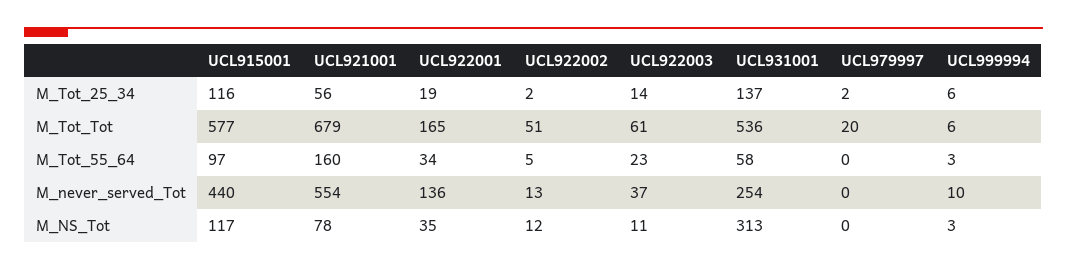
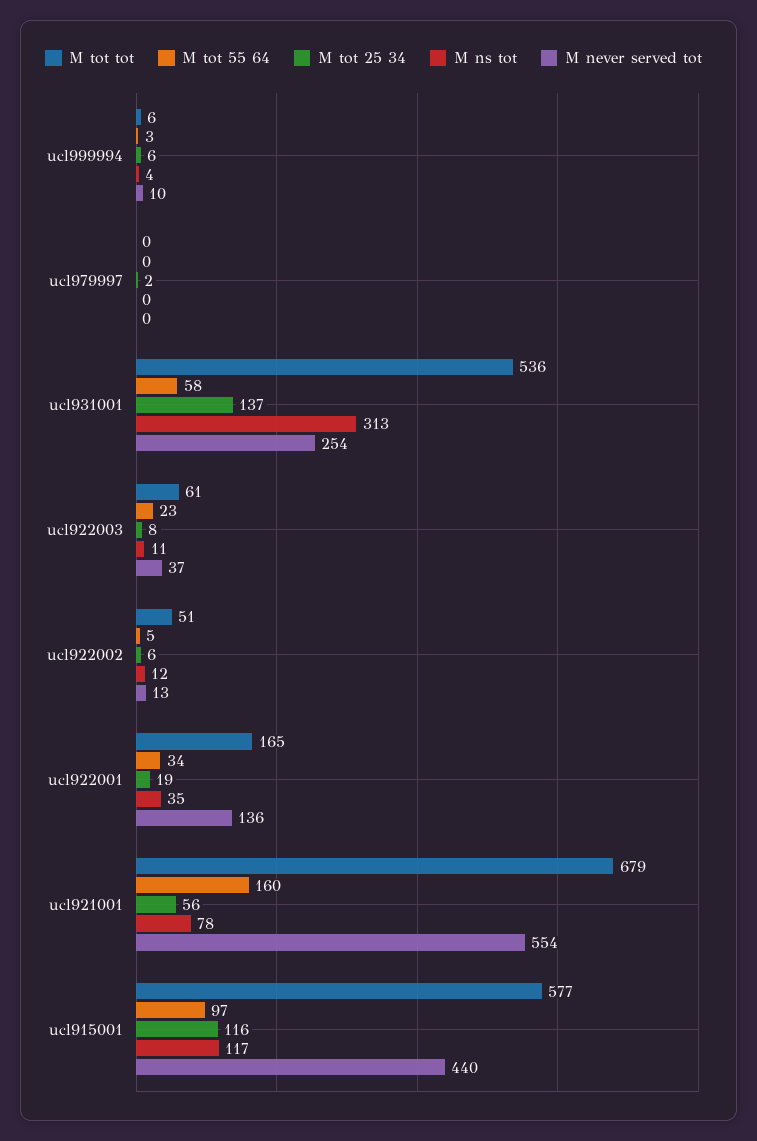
  {
    "M_Tot_25_34": {
      "UCL915001": 116,
      "UCL921001": 56,
      "UCL922001": 19,
-     "UCL922002": 2,
+     "UCL922002": 6,
-     "UCL922003": 14,
+     "UCL922003": 8,
      "UCL931001": 137,
      "UCL979997": 2,
      "UCL999994": 6
    },
    "M_Tot_Tot": {
      "UCL915001": 577,
      "UCL921001": 679,
      "UCL922001": 165,
      "UCL922002": 51,
      "UCL922003": 61,
      "UCL931001": 536,
-     "UCL979997": 20,
+     "UCL979997": 0,
      "UCL999994": 6
    },
    "M_Tot_55_64": {
      "UCL915001": 97,
      "UCL921001": 160,
      "UCL922001": 34,
      "UCL922002": 5,
      "UCL922003": 23,
      "UCL931001": 58,
      "UCL979997": 0,
      "UCL999994": 3
    },
    "M_never_served_Tot": {
      "UCL915001": 440,
      "UCL921001": 554,
      "UCL922001": 136,
      "UCL922002": 13,
      "UCL922003": 37,
      "UCL931001": 254,
      "UCL979997": 0,
      "UCL999994": 10
    },
    "M_NS_Tot": {
      "UCL915001": 117,
      "UCL921001": 78,
      "UCL922001": 35,
      "UCL922002": 12,
      "UCL922003": 11,
      "UCL931001": 313,
      "UCL979997": 0,
-     "UCL999994": 3
+     "UCL999994": 4
    }
  }

